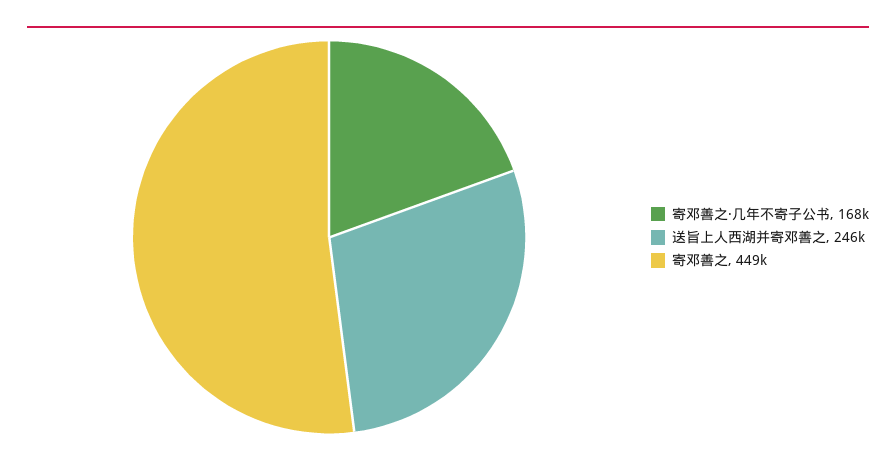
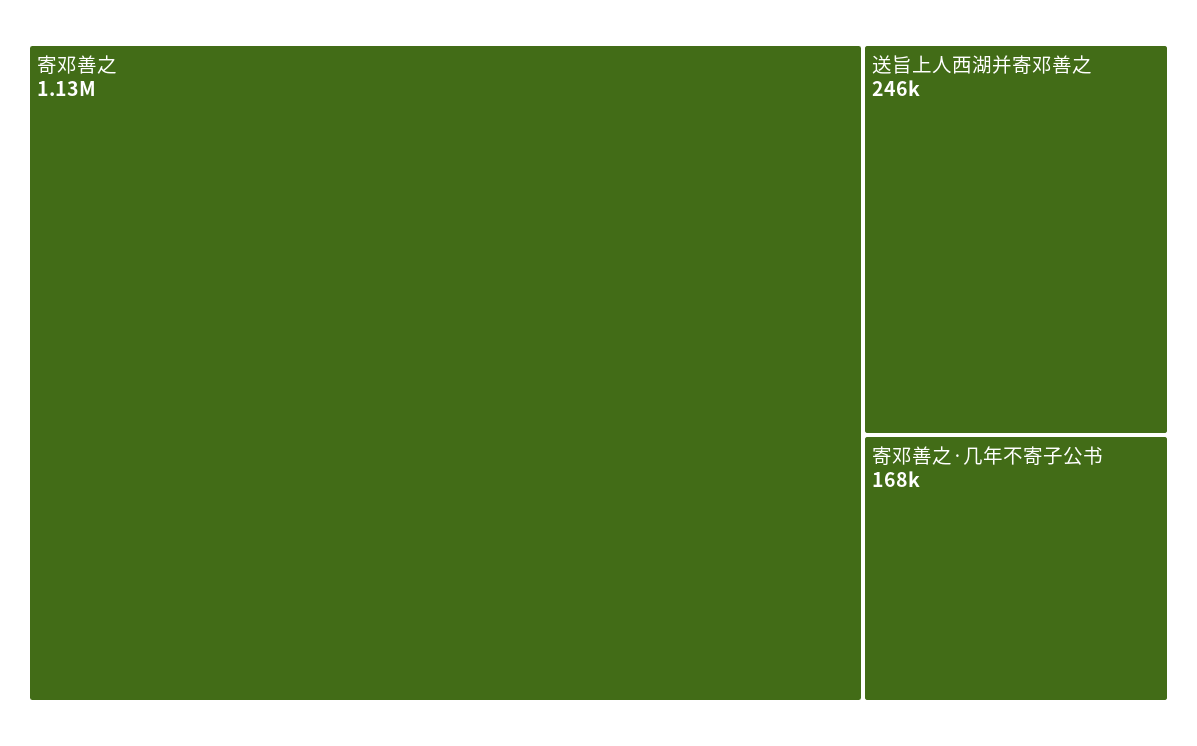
  {
    "寄邓善之·几年不寄子公书": 168000,
    "送旨上人西湖并寄邓善之": 246000,
-   "寄邓善之": 449000
+   "寄邓善之": 1130000
  }

